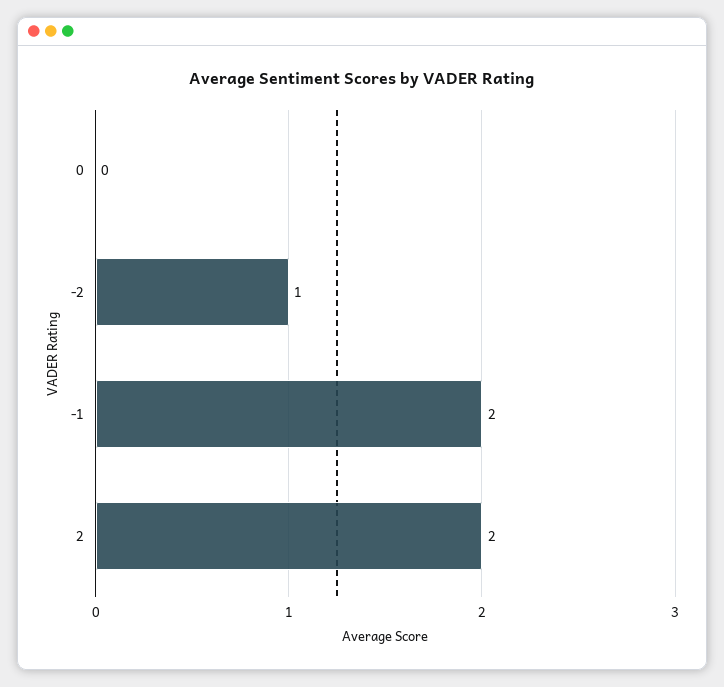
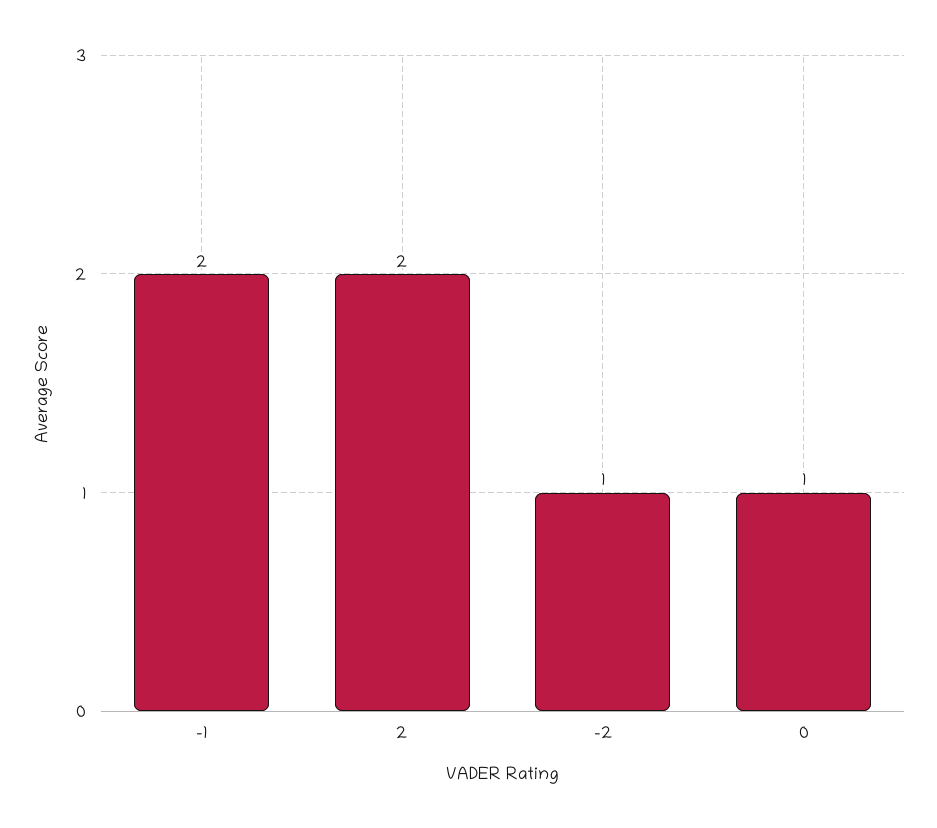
  {
-   "0": 0,
+   "0": 1,
    "-2": 1,
    "-1": 2,
    "2": 2
  }

